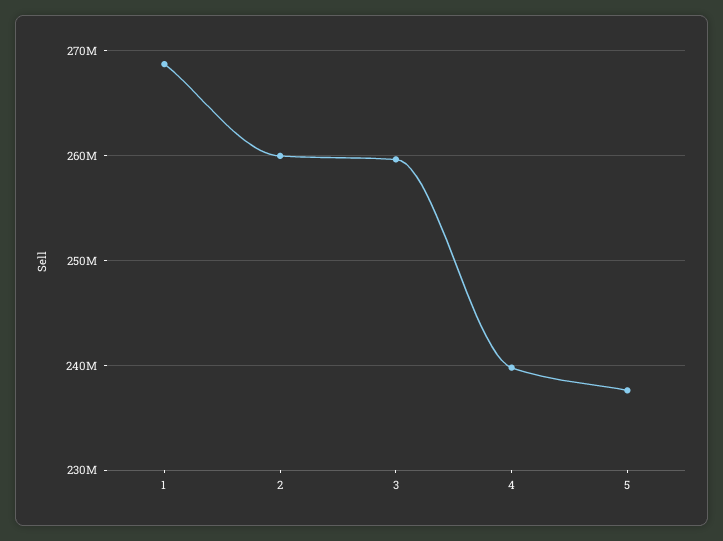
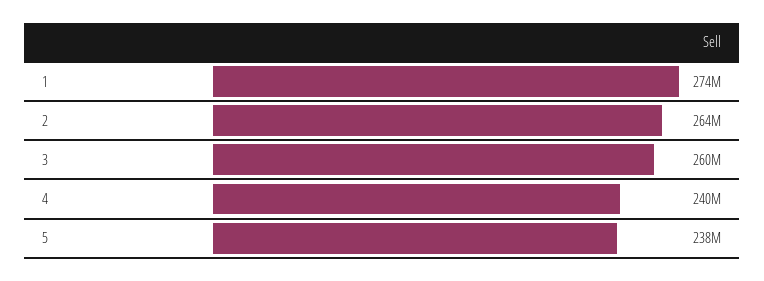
  {
-   "1": 269000000,
+   "1": 274000000,
-   "2": 260000000,
+   "2": 264000000,
    "3": 260000000,
    "4": 240000000,
    "5": 238000000
  }

